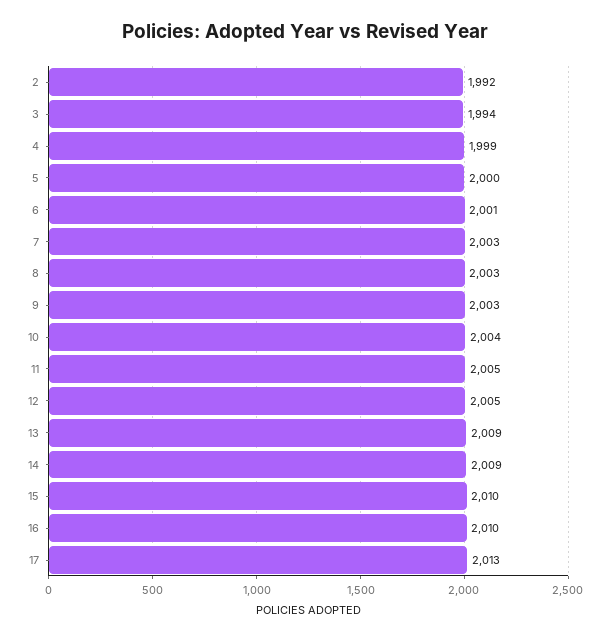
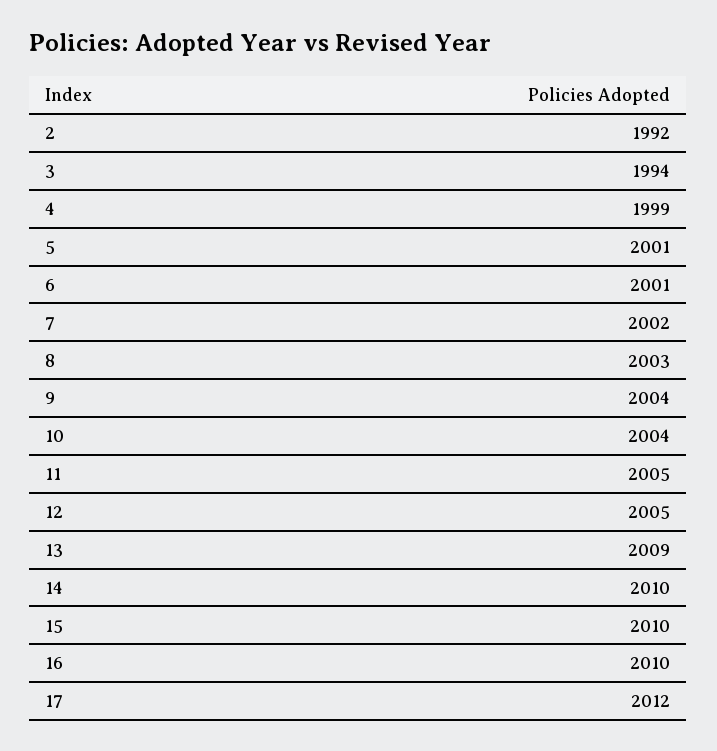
  {
    "2": 1992,
    "3": 1994,
    "4": 1999,
-   "5": 2000,
+   "5": 2001,
    "6": 2001,
-   "7": 2003,
+   "7": 2002,
    "8": 2003,
-   "9": 2003,
+   "9": 2004,
    "10": 2004,
    "11": 2005,
    "12": 2005,
    "13": 2009,
-   "14": 2009,
+   "14": 2010,
    "15": 2010,
    "16": 2010,
-   "17": 2013
+   "17": 2012
  }

